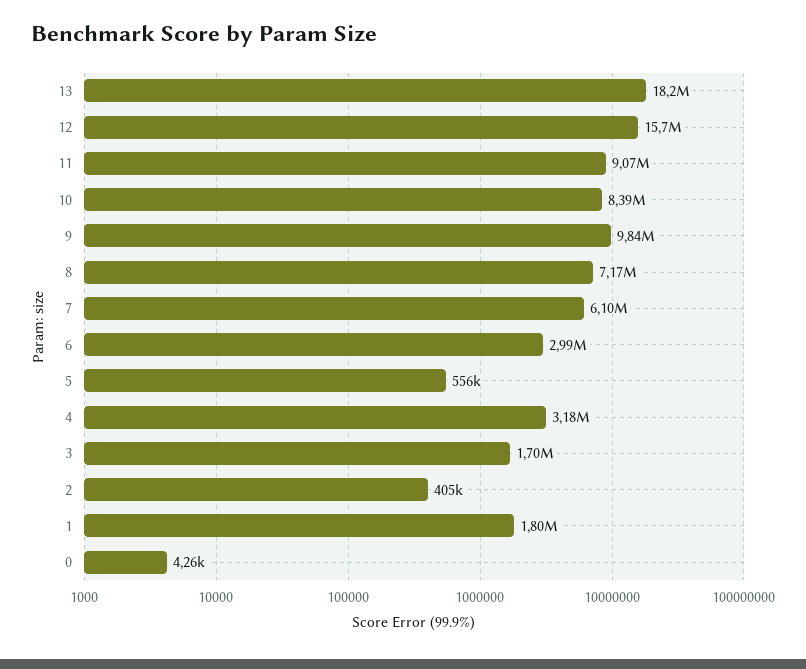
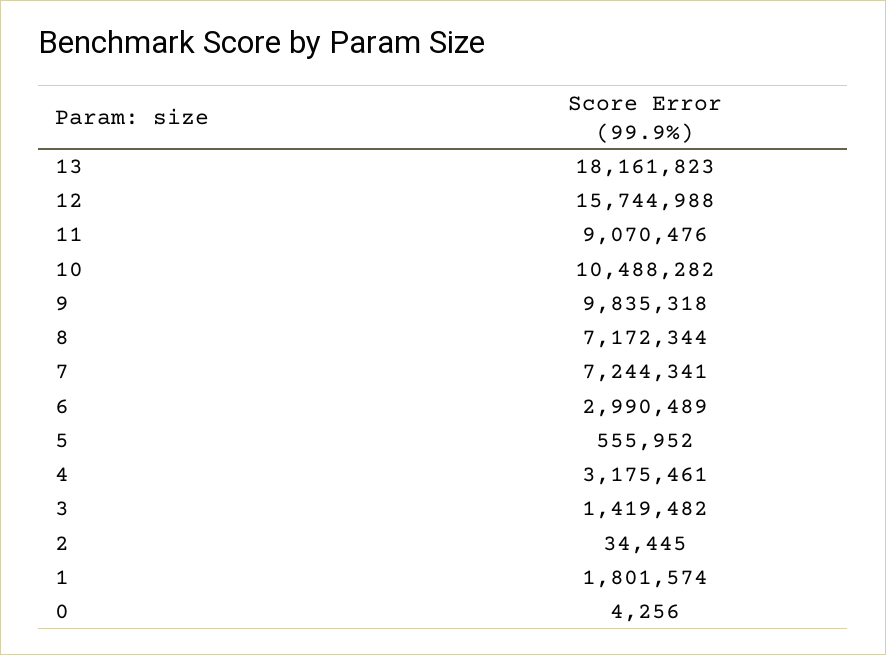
  {
    "13": 18161823,
    "12": 15744988,
    "11": 9070476,
-   "10": 8390000,
+   "10": 10488282,
    "9": 9835318,
    "8": 7172344,
-   "7": 6100000,
+   "7": 7244341,
    "6": 2990489,
    "5": 555952,
    "4": 3175461,
-   "3": 1700000,
+   "3": 1419482,
-   "2": 405000,
+   "2": 34445,
    "1": 1801574,
    "0": 4256
  }

